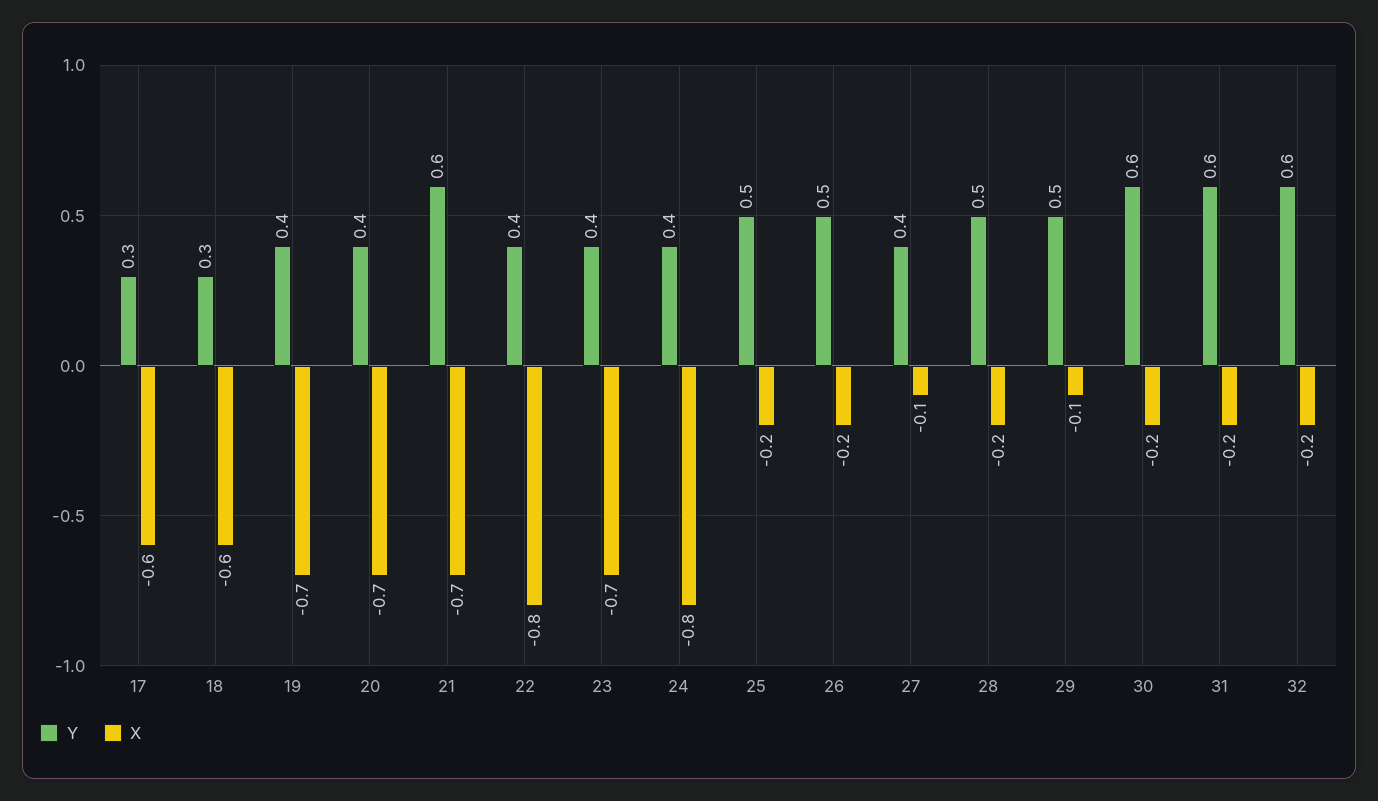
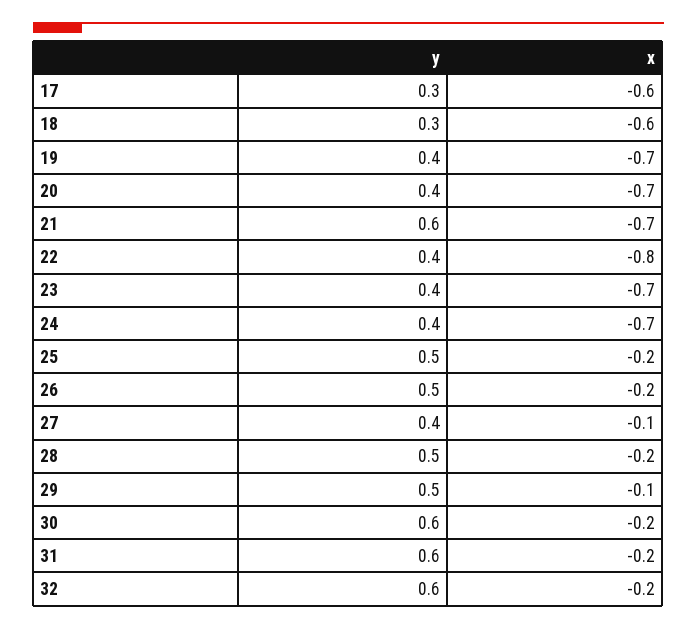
  {
    "Y": {
      "17": 0.3,
      "18": 0.3,
      "19": 0.4,
      "20": 0.4,
      "21": 0.6,
      "22": 0.4,
      "23": 0.4,
      "24": 0.4,
      "25": 0.5,
      "26": 0.5,
      "27": 0.4,
      "28": 0.5,
      "29": 0.5,
      "30": 0.6,
      "31": 0.6,
      "32": 0.6
    },
    "X": {
      "17": -0.6,
      "18": -0.6,
      "19": -0.7,
      "20": -0.7,
      "21": -0.7,
      "22": -0.8,
      "23": -0.7,
-     "24": -0.8,
+     "24": -0.7,
      "25": -0.2,
      "26": -0.2,
      "27": -0.1,
      "28": -0.2,
      "29": -0.1,
      "30": -0.2,
      "31": -0.2,
      "32": -0.2
    }
  }

